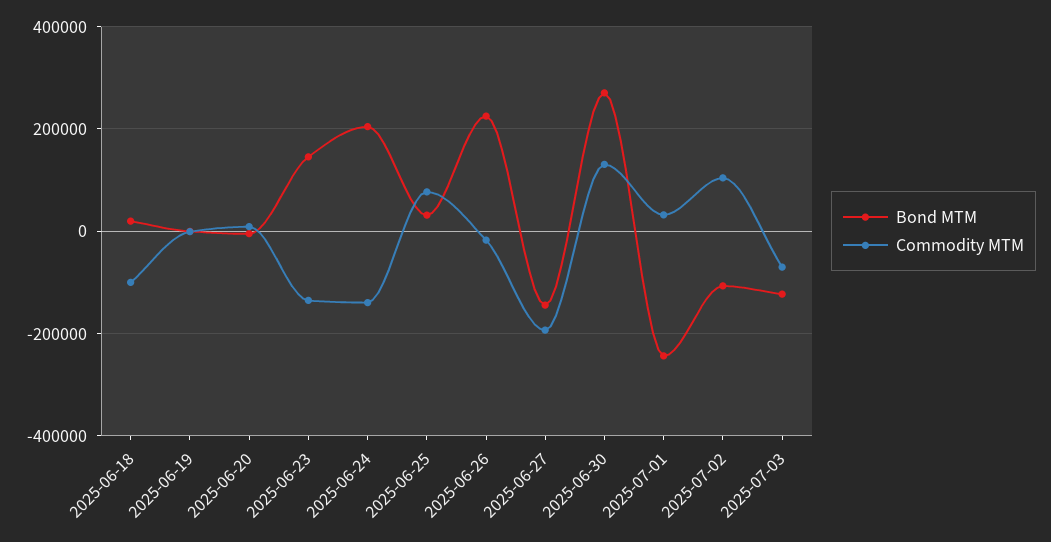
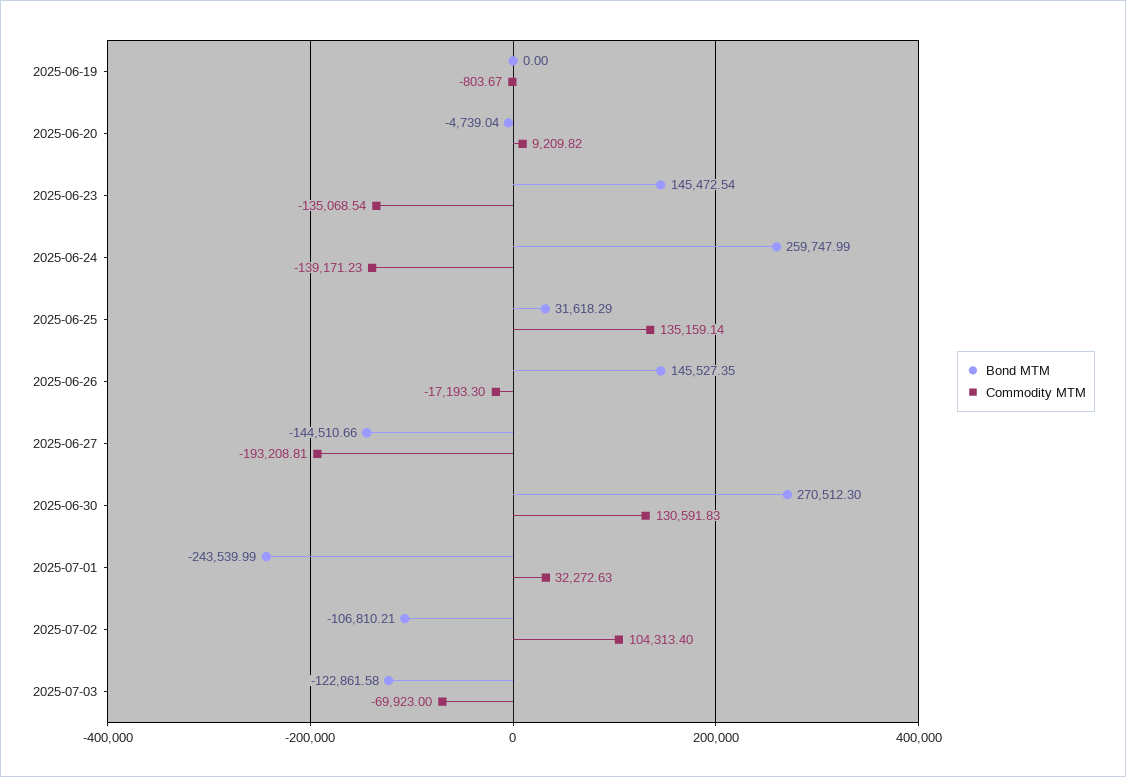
  {
    "Bond MTM": {
-     "2025-06-18": 20000,
      "2025-06-19": 0,
      "2025-06-20": -4739.04,
      "2025-06-23": 145472.54,
-     "2025-06-24": 200000,
+     "2025-06-24": 259747.99,
      "2025-06-25": 31618.29,
-     "2025-06-26": 220000,
+     "2025-06-26": 145527.35,
      "2025-06-27": -144510.66,
      "2025-06-30": 270512.3,
      "2025-07-01": -243539.99,
      "2025-07-02": -106810.21,
      "2025-07-03": -122861.58
    },
    "Commodity MTM": {
-     "2025-06-18": -100000,
      "2025-06-19": -803.67,
      "2025-06-20": 9209.82,
      "2025-06-23": -135068.54,
      "2025-06-24": -139171.23,
-     "2025-06-25": 80000,
+     "2025-06-25": 135159.14,
      "2025-06-26": -17193.3,
      "2025-06-27": -193208.81,
      "2025-06-30": 130591.83,
      "2025-07-01": 32272.63,
      "2025-07-02": 104313.4,
      "2025-07-03": -69923
    }
  }

